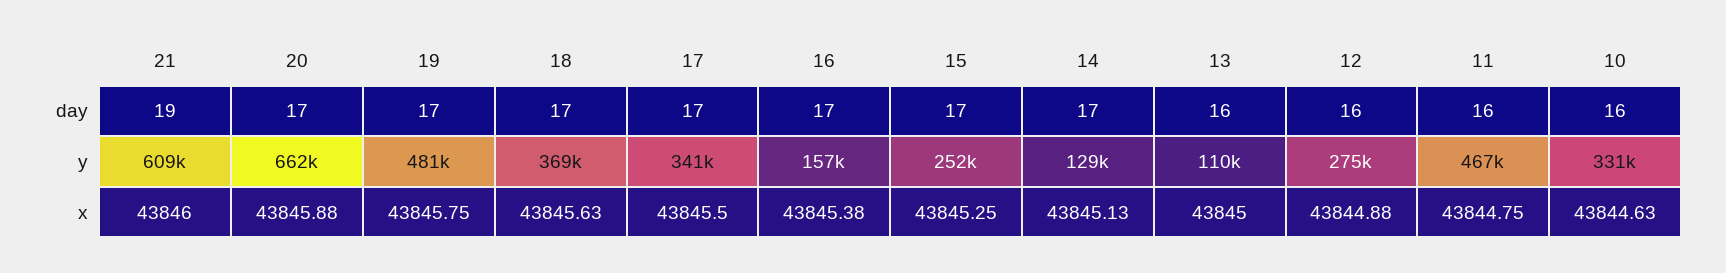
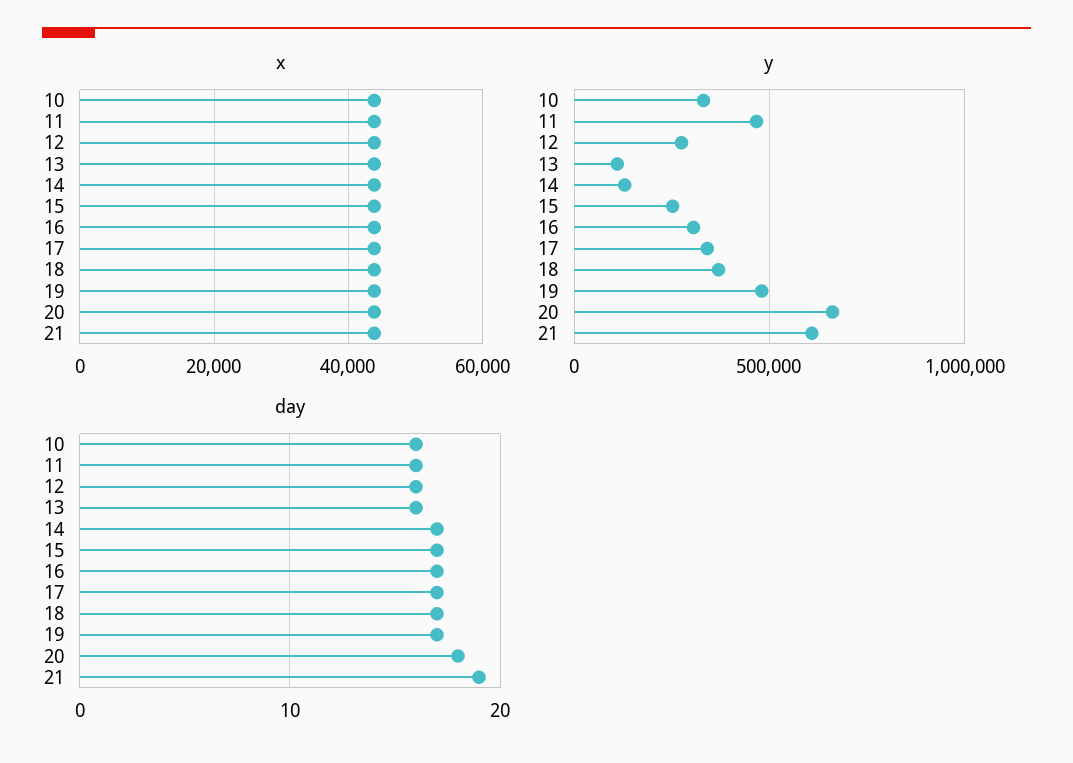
  {
    "day": {
      "21": 19,
-     "20": 17,
+     "20": 18,
      "19": 17,
      "18": 17,
      "17": 17,
      "16": 17,
      "15": 17,
      "14": 17,
      "13": 16,
      "12": 16,
      "11": 16,
      "10": 16
    },
    "y": {
      "21": 609000,
      "20": 662000,
      "19": 481000,
      "18": 369000,
      "17": 341000,
-     "16": 157000,
+     "16": 300000,
      "15": 252000,
      "14": 129000,
      "13": 110000,
      "12": 275000,
      "11": 467000,
      "10": 331000
    },
    "x": {
      "21": 43846,
      "20": 43845.88,
      "19": 43845.75,
      "18": 43845.63,
      "17": 43845.5,
      "16": 43845.38,
      "15": 43845.25,
      "14": 43845.13,
      "13": 43845,
      "12": 43844.88,
      "11": 43844.75,
      "10": 43844.63
    }
  }

